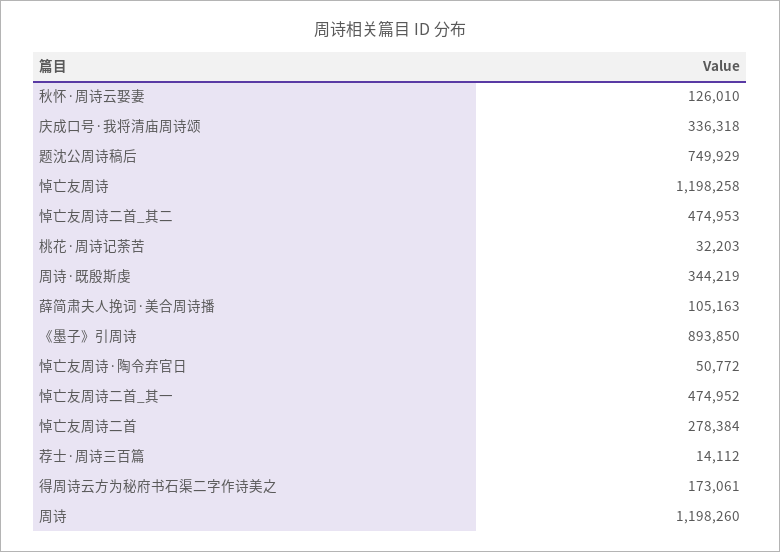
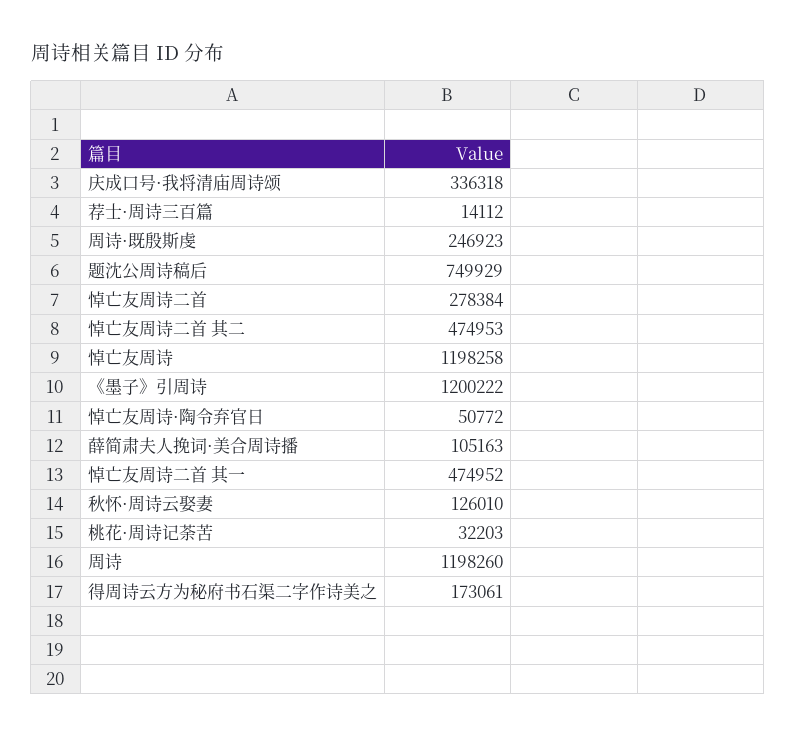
  {
    "秋怀·周诗云娶妻": 126010,
    "庆成口号·我将清庙周诗颂": 336318,
    "题沈公周诗稿后": 749929,
    "悼亡友周诗": 1198258,
    "悼亡友周诗二首_其二": 474953,
    "桃花·周诗记荼苦": 32203,
-   "周诗·既殷斯虔": 344219,
+   "周诗·既殷斯虔": 246923,
    "薛简肃夫人挽词·美合周诗播": 105163,
-   "《墨子》引周诗": 893850,
+   "《墨子》引周诗": 1200222,
    "悼亡友周诗·陶令弃官日": 50772,
    "悼亡友周诗二首_其一": 474952,
    "悼亡友周诗二首": 278384,
    "荐士·周诗三百篇": 14112,
    "得周诗云方为秘府书石渠二字作诗美之": 173061,
    "周诗": 1198260
  }

